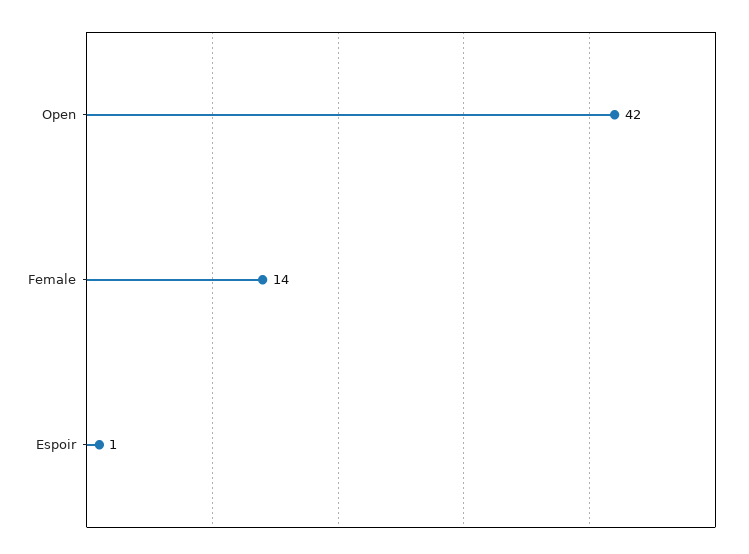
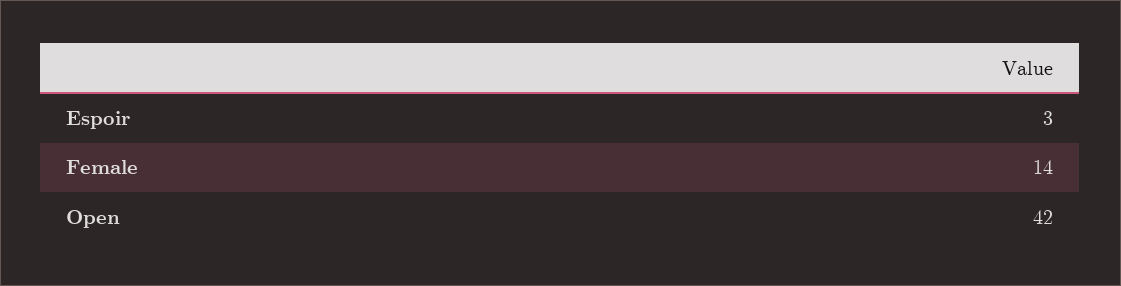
  {
    "Open": 42,
    "Female": 14,
-   "Espoir": 1
+   "Espoir": 3
  }

